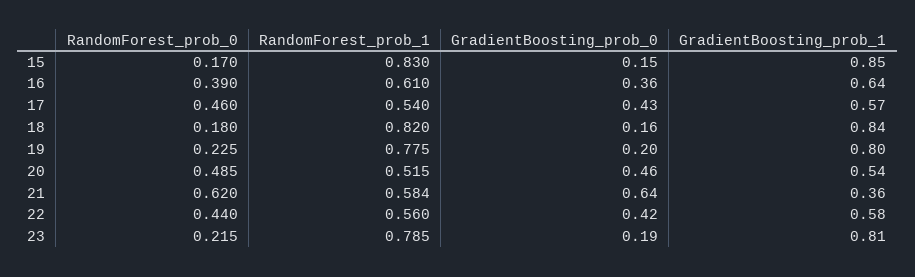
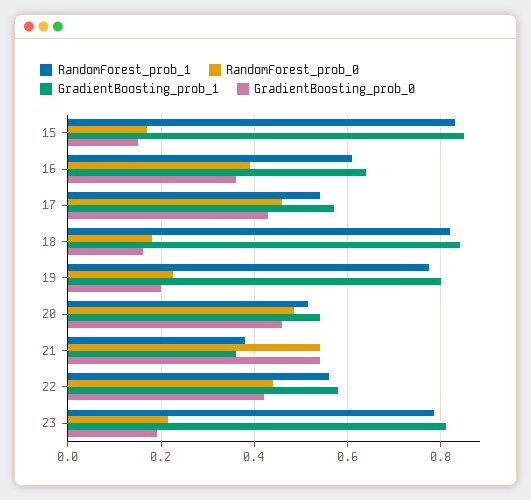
  {
    "RandomForest_prob_0": {
      "15": 0.17,
      "16": 0.39,
      "17": 0.46,
      "18": 0.18,
      "19": 0.225,
      "20": 0.485,
-     "21": 0.62,
+     "21": 0.54,
      "22": 0.44,
      "23": 0.215
    },
    "RandomForest_prob_1": {
      "15": 0.83,
      "16": 0.61,
      "17": 0.54,
      "18": 0.82,
      "19": 0.775,
      "20": 0.515,
-     "21": 0.584,
+     "21": 0.38,
      "22": 0.56,
      "23": 0.785
    },
    "GradientBoosting_prob_0": {
      "15": 0.15,
      "16": 0.36,
      "17": 0.43,
      "18": 0.16,
      "19": 0.2,
      "20": 0.46,
-     "21": 0.64,
+     "21": 0.54,
      "22": 0.42,
      "23": 0.19
    },
    "GradientBoosting_prob_1": {
      "15": 0.85,
      "16": 0.64,
      "17": 0.57,
      "18": 0.84,
      "19": 0.8,
      "20": 0.54,
      "21": 0.36,
      "22": 0.58,
      "23": 0.81
    }
  }

